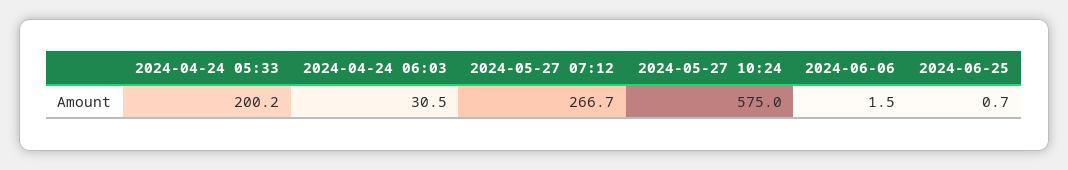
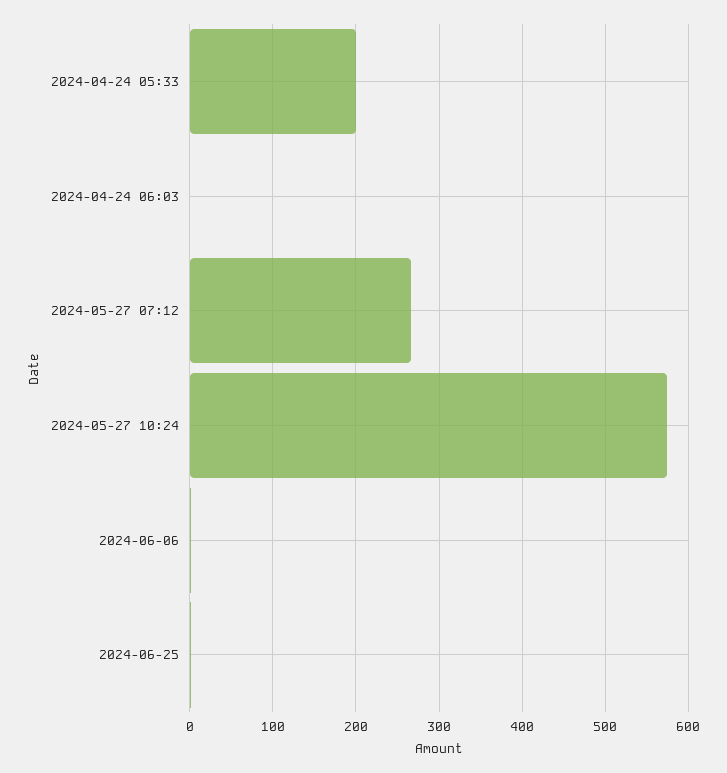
  {
    "2024-04-24 05:33": 200.2,
-   "2024-04-24 06:03": 30.5,
+   "2024-04-24 06:03": 0,
    "2024-05-27 07:12": 266.7,
    "2024-05-27 10:24": 575,
    "2024-06-06": 1.5,
    "2024-06-25": 0.7
  }

